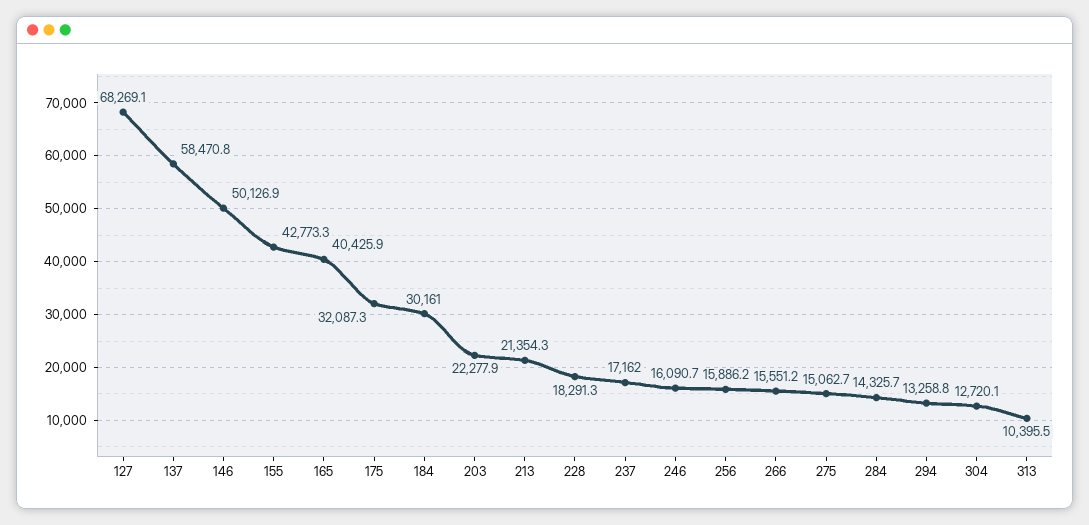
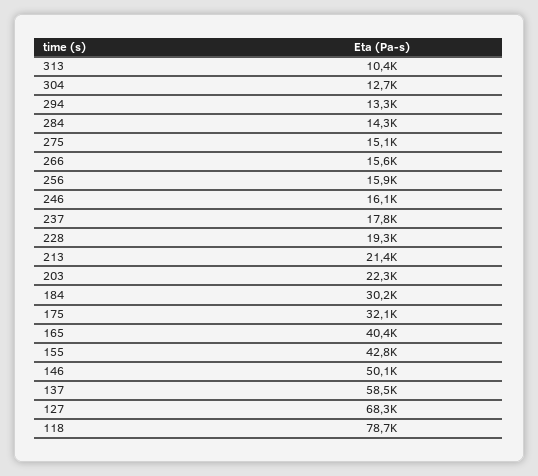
  {
    "127": 68269.1,
    "137": 58470.8,
    "146": 50126.9,
    "155": 42773.3,
    "165": 40425.9,
    "175": 32087.3,
    "184": 30161,
    "203": 22277.9,
    "213": 21354.3,
-   "228": 18291.3,
+   "228": 19300,
-   "237": 17162,
+   "237": 17800,
    "246": 16090.7,
    "256": 15886.2,
    "266": 15551.2,
    "275": 15062.7,
    "284": 14325.7,
    "294": 13258.8,
    "304": 12720.1,
-   "313": 10395.5
+   "313": 10395.5,
+   "118": 78700
  }

